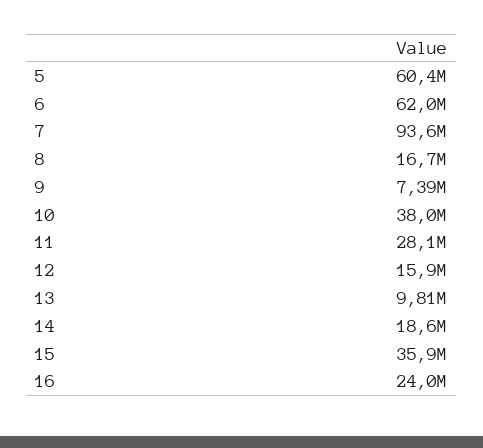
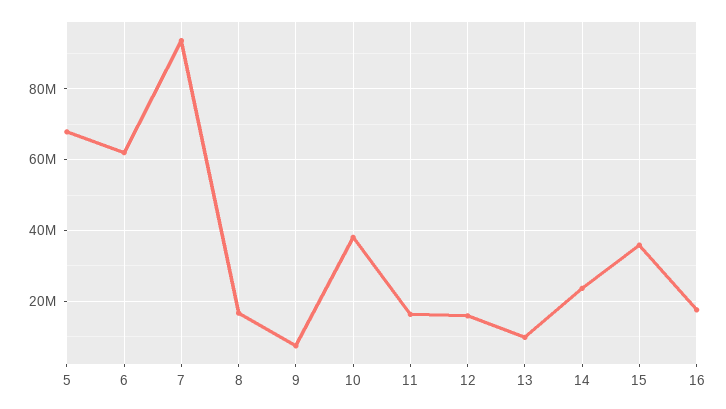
  {
-   "5": 60400000,
+   "5": 68000000,
    "6": 62000000,
    "7": 93600000,
    "8": 16700000,
    "9": 7390000,
    "10": 38000000,
-   "11": 28100000,
+   "11": 16000000,
    "12": 15900000,
    "13": 9810000,
-   "14": 18600000,
+   "14": 24000000,
    "15": 35900000,
-   "16": 24000000
+   "16": 18000000
  }

